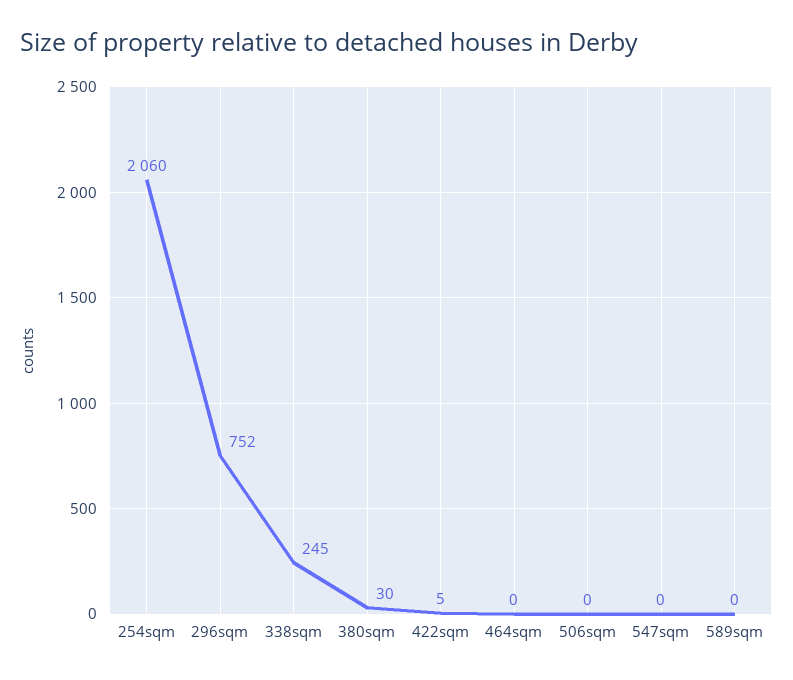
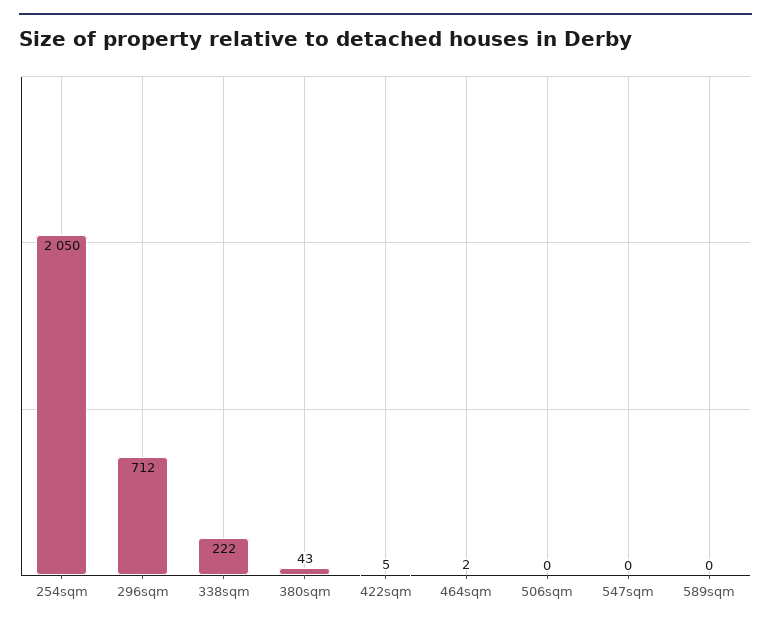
  {
-   "254sqm": 2060,
+   "254sqm": 2050,
-   "296sqm": 752,
+   "296sqm": 712,
-   "338sqm": 245,
+   "338sqm": 222,
-   "380sqm": 30,
+   "380sqm": 43,
    "422sqm": 5,
-   "464sqm": 0,
+   "464sqm": 2,
    "506sqm": 0,
    "547sqm": 0,
    "589sqm": 0
  }

